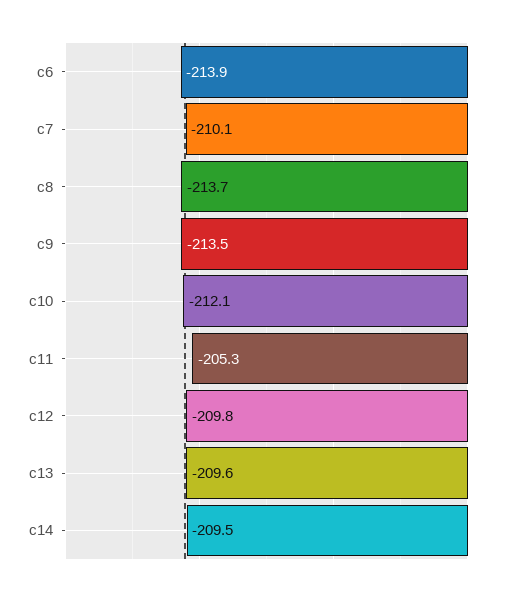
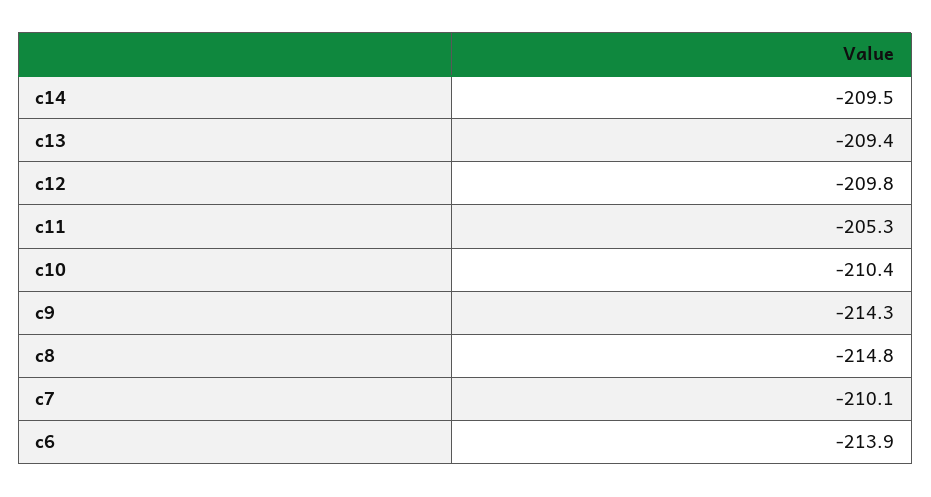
  {
    "c6": -213.9,
    "c7": -210.1,
-   "c8": -213.7,
+   "c8": -214.8,
-   "c9": -213.5,
+   "c9": -214.3,
-   "c10": -212.1,
+   "c10": -210.4,
    "c11": -205.3,
    "c12": -209.8,
-   "c13": -209.6,
+   "c13": -209.4,
    "c14": -209.5
  }

